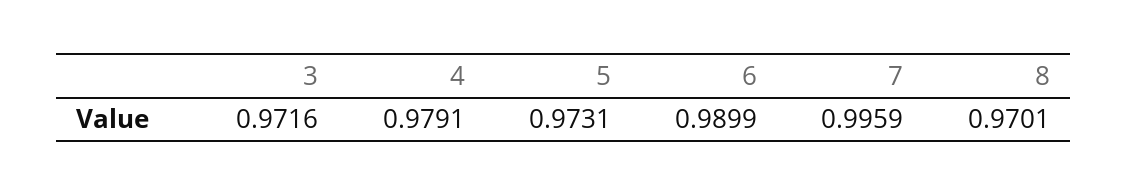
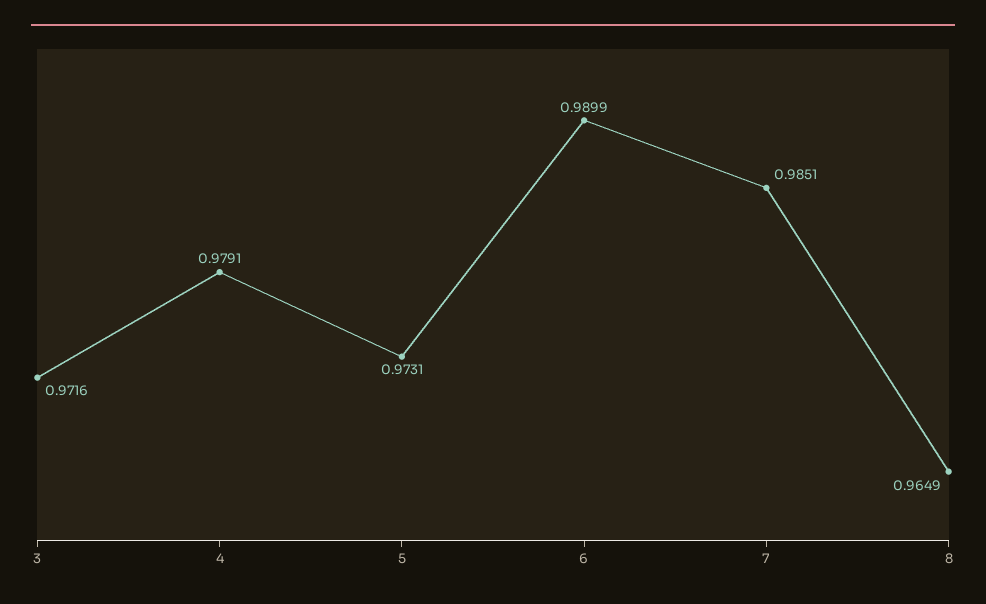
  {
    "3": 0.9716,
    "4": 0.9791,
    "5": 0.9731,
    "6": 0.9899,
-   "7": 0.9959,
+   "7": 0.9851,
-   "8": 0.9701
+   "8": 0.9649
  }

